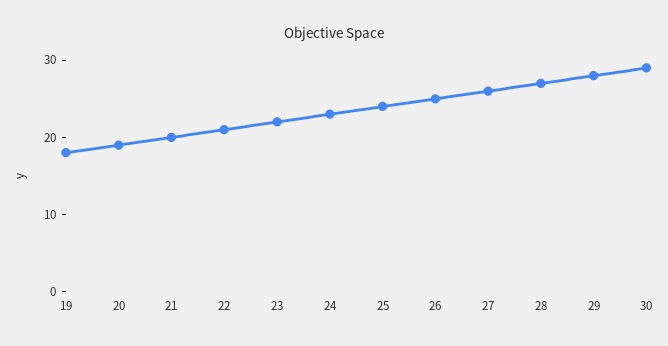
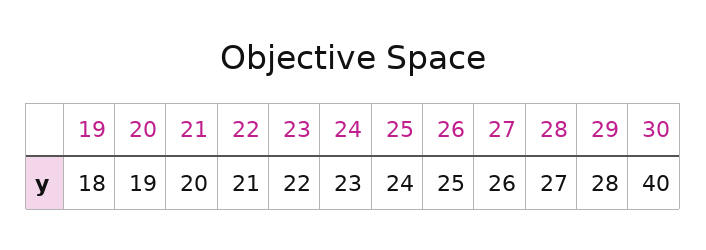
  {
    "19": 18,
    "20": 19,
    "21": 20,
    "22": 21,
    "23": 22,
    "24": 23,
    "25": 24,
    "26": 25,
    "27": 26,
    "28": 27,
    "29": 28,
-   "30": 30
+   "30": 40
  }

